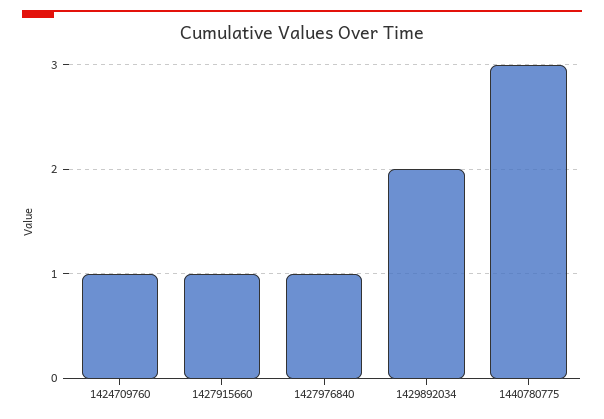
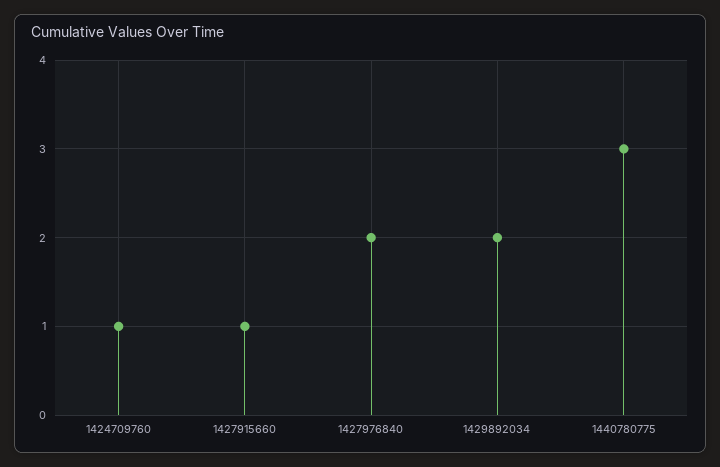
  {
    "1424709760": 1,
    "1427915660": 1,
-   "1427976840": 1,
+   "1427976840": 2,
    "1429892034": 2,
    "1440780775": 3
  }

